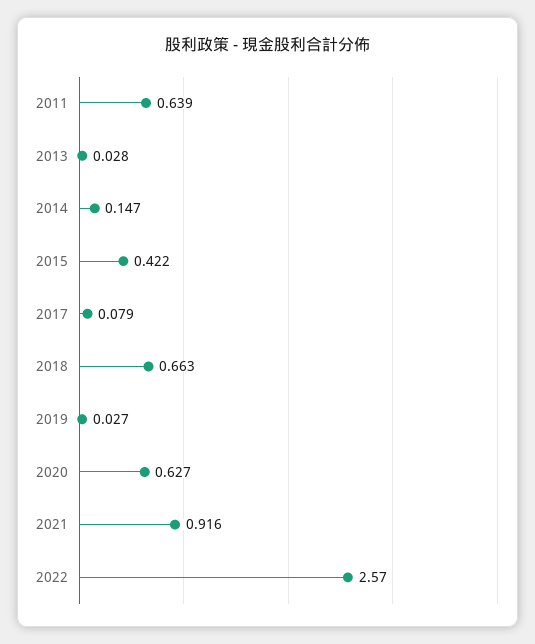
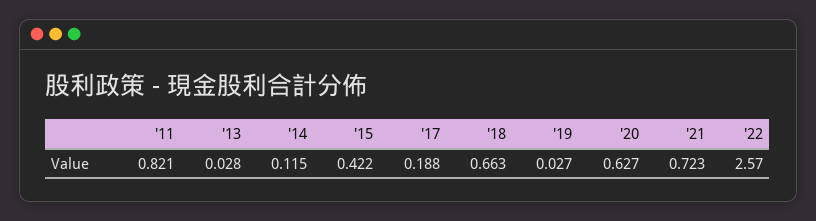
  {
-   "2011": 0.639,
+   "2011": 0.821,
    "2013": 0.028,
-   "2014": 0.147,
+   "2014": 0.115,
    "2015": 0.422,
-   "2017": 0.079,
+   "2017": 0.188,
    "2018": 0.663,
    "2019": 0.027,
    "2020": 0.627,
-   "2021": 0.916,
+   "2021": 0.723,
    "2022": 2.57
  }

